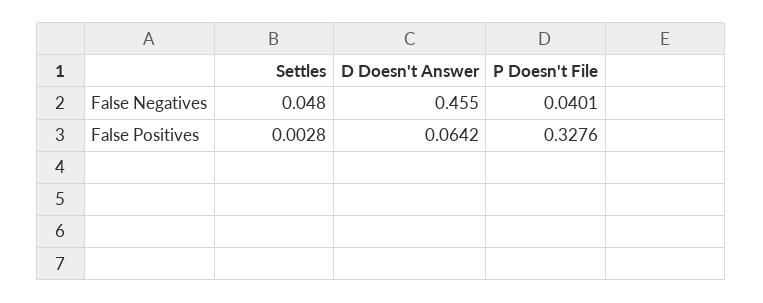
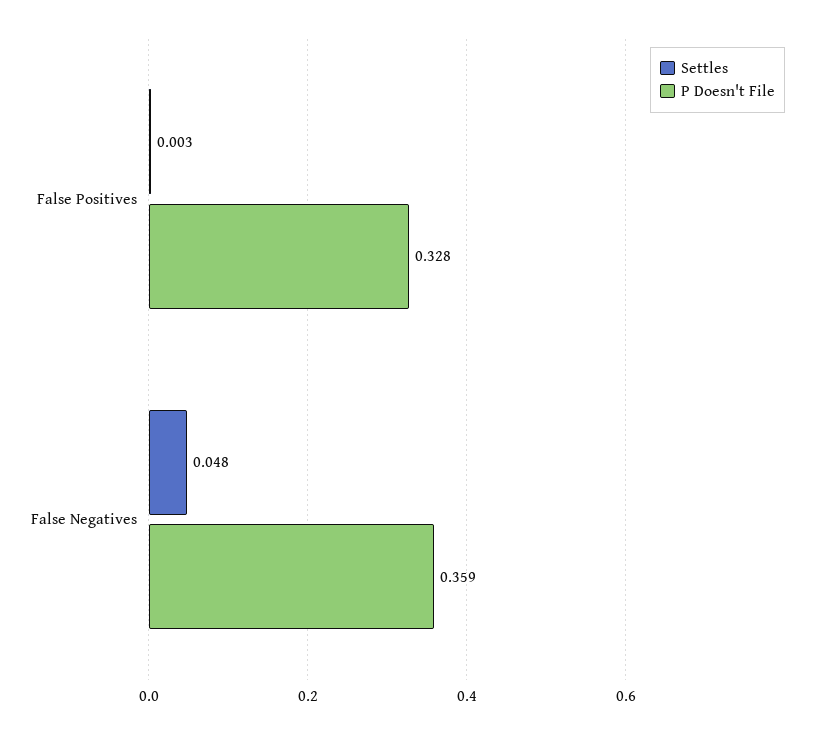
  {
    "Settles": {
      "False Negatives": 0.048,
      "False Positives": 0.0028
    },
-   "D Doesn't Answer": {
-     "False Negatives": 0.455,
-     "False Positives": 0.0642
-   },
    "P Doesn't File": {
-     "False Negatives": 0.0401,
+     "False Negatives": 0.359,
      "False Positives": 0.3276
    }
  }

